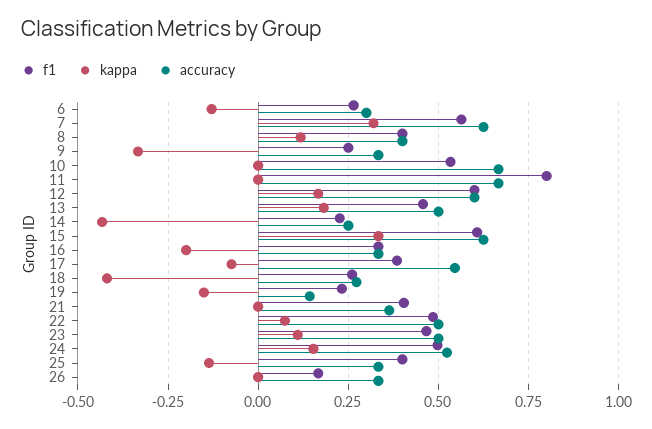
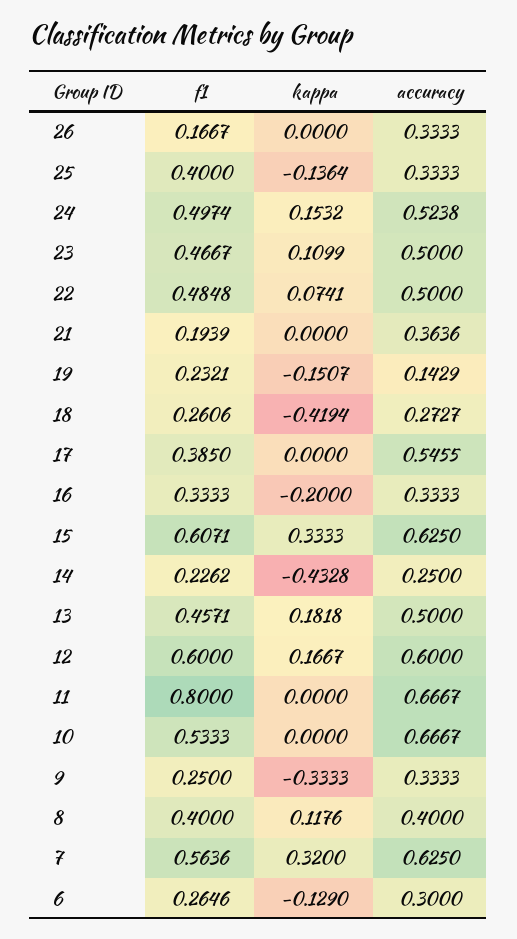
  {
    "f1": {
      "6": 0.2646,
      "7": 0.5636,
      "8": 0.4,
      "9": 0.25,
      "10": 0.5333,
      "11": 0.8,
      "12": 0.6,
      "13": 0.4571,
      "14": 0.2262,
      "15": 0.6071,
      "16": 0.3333,
      "17": 0.385,
      "18": 0.2606,
      "19": 0.2321,
-     "21": 0.4,
+     "21": 0.1939,
      "22": 0.4848,
      "23": 0.4667,
      "24": 0.4974,
      "25": 0.4,
      "26": 0.1667
    },
    "kappa": {
      "6": -0.129,
      "7": 0.32,
      "8": 0.1176,
      "9": -0.3333,
      "10": 0,
      "11": 0,
      "12": 0.1667,
      "13": 0.1818,
      "14": -0.4328,
      "15": 0.3333,
      "16": -0.2,
-     "17": -0.075,
+     "17": 0,
      "18": -0.4194,
      "19": -0.1507,
      "21": 0,
      "22": 0.0741,
      "23": 0.1099,
      "24": 0.1532,
      "25": -0.1364,
      "26": 0
    },
    "accuracy": {
      "6": 0.3,
      "7": 0.625,
      "8": 0.4,
      "9": 0.3333,
      "10": 0.6667,
      "11": 0.6667,
      "12": 0.6,
      "13": 0.5,
      "14": 0.25,
      "15": 0.625,
      "16": 0.3333,
      "17": 0.5455,
      "18": 0.2727,
      "19": 0.1429,
      "21": 0.3636,
      "22": 0.5,
      "23": 0.5,
      "24": 0.5238,
      "25": 0.3333,
      "26": 0.3333
    }
  }

